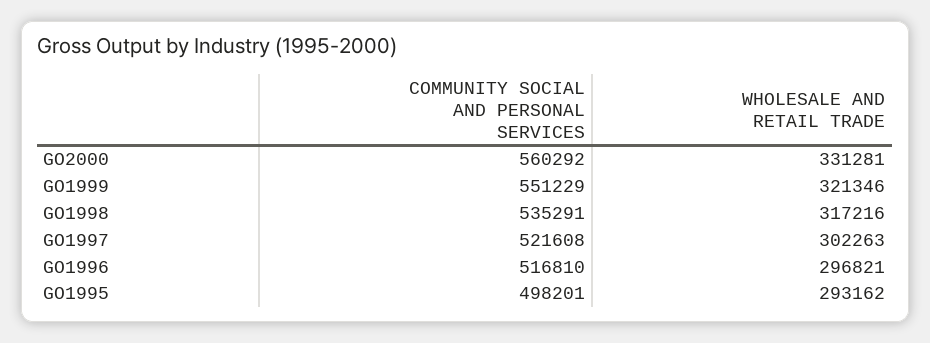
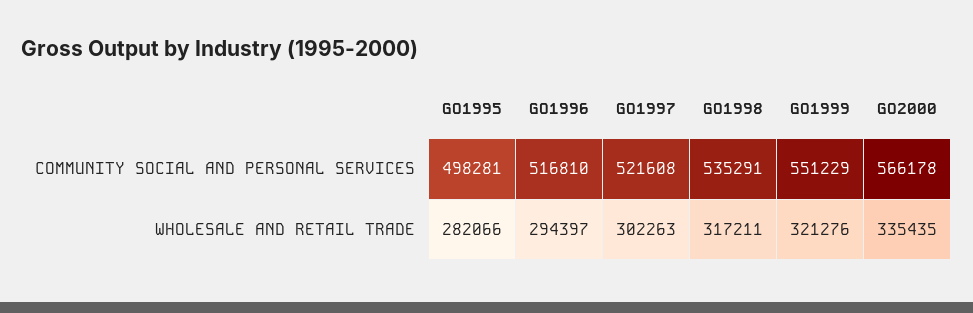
  {
    "COMMUNITY SOCIAL AND PERSONAL SERVICES": {
-     "GO2000": 560292,
+     "GO2000": 566178,
      "GO1999": 551229,
      "GO1998": 535291,
      "GO1997": 521608,
      "GO1996": 516810,
-     "GO1995": 498201
+     "GO1995": 498281
    },
    "WHOLESALE AND RETAIL TRADE": {
-     "GO2000": 331281,
+     "GO2000": 335435,
-     "GO1999": 321346,
+     "GO1999": 321276,
-     "GO1998": 317216,
+     "GO1998": 317211,
      "GO1997": 302263,
-     "GO1996": 296821,
+     "GO1996": 294397,
-     "GO1995": 293162
+     "GO1995": 282066
    }
  }

